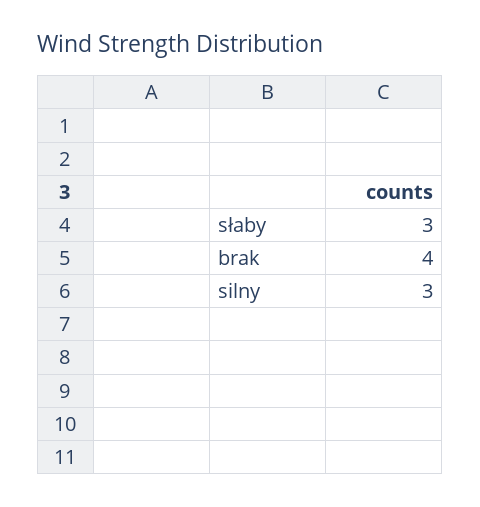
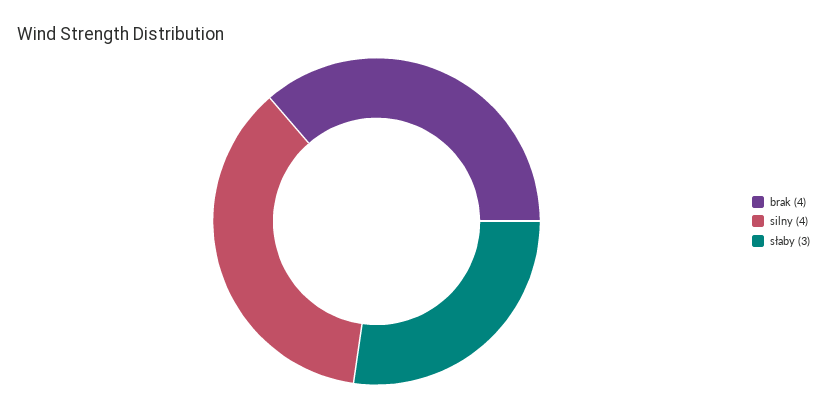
  {
    "słaby": 3,
    "brak": 4,
-   "silny": 3
+   "silny": 4
  }

